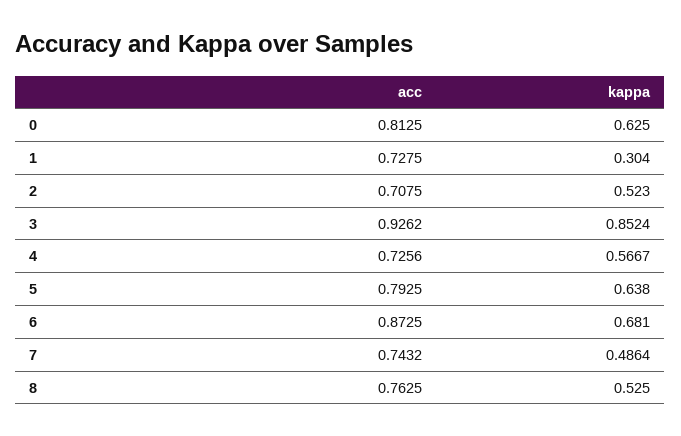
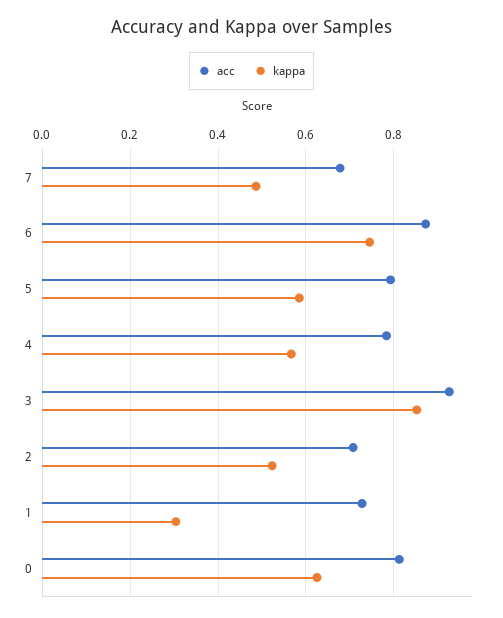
  {
    "acc": {
      "0": 0.8125,
      "1": 0.7275,
      "2": 0.7075,
      "3": 0.9262,
-     "4": 0.7256,
+     "4": 0.78,
      "5": 0.7925,
      "6": 0.8725,
-     "7": 0.7432,
+     "7": 0.68
-     "8": 0.7625
    },
    "kappa": {
      "0": 0.625,
      "1": 0.304,
      "2": 0.523,
      "3": 0.8524,
      "4": 0.5667,
-     "5": 0.638,
+     "5": 0.58,
-     "6": 0.681,
+     "6": 0.74,
-     "7": 0.4864,
+     "7": 0.4864
-     "8": 0.525
    }
  }

